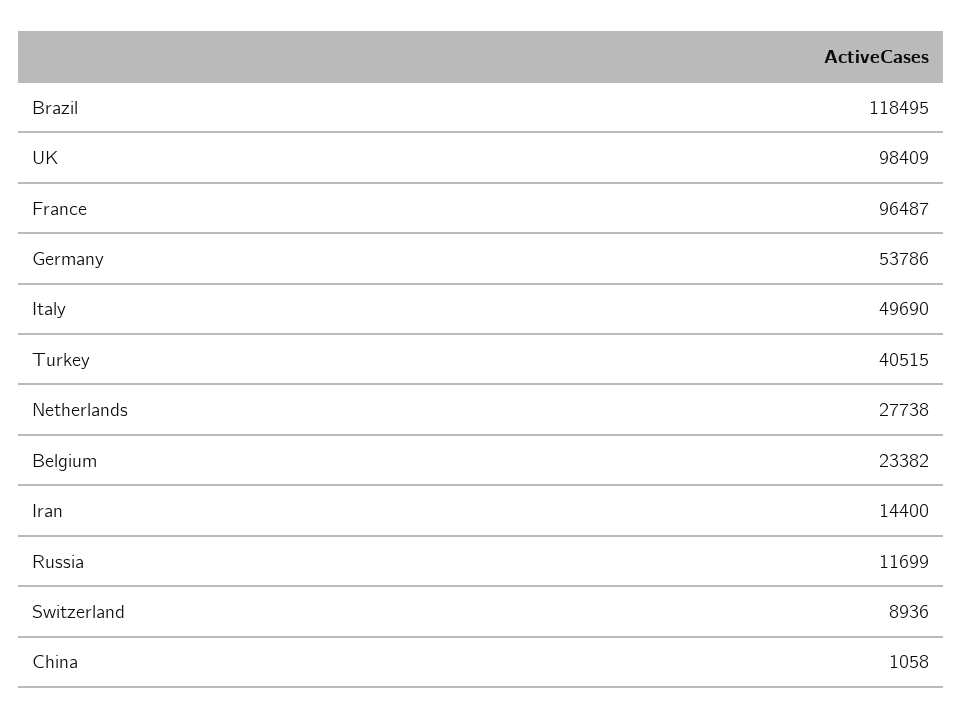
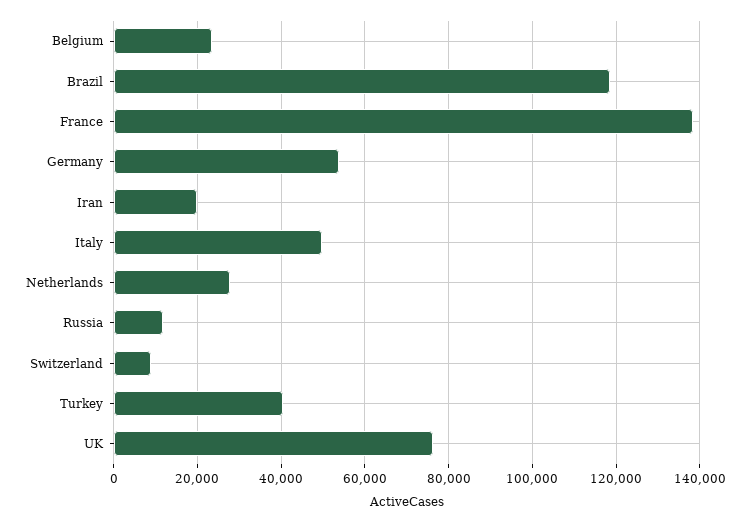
  {
    "Brazil": 118495,
-   "UK": 98409,
+   "UK": 76000,
-   "France": 96487,
+   "France": 138000,
    "Germany": 53786,
    "Italy": 49690,
    "Turkey": 40515,
    "Netherlands": 27738,
    "Belgium": 23382,
-   "Iran": 14400,
+   "Iran": 20000,
    "Russia": 11699,
-   "Switzerland": 8936,
+   "Switzerland": 8936
-   "China": 1058
  }

